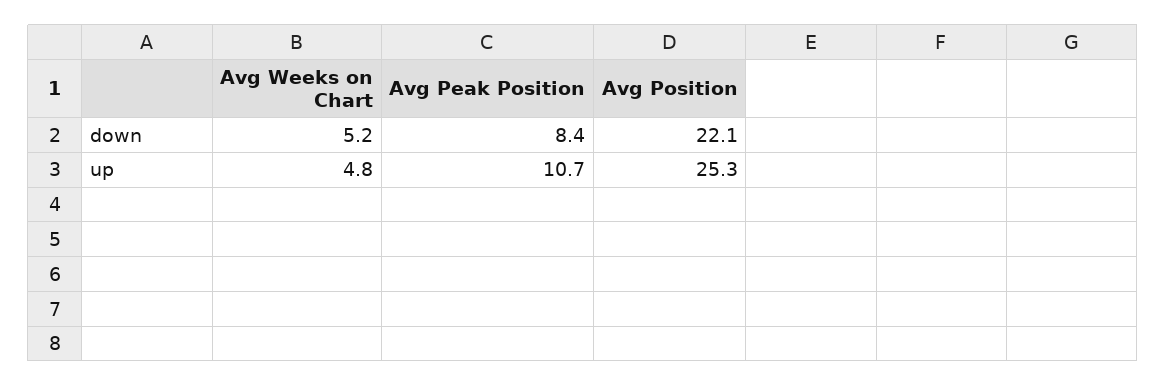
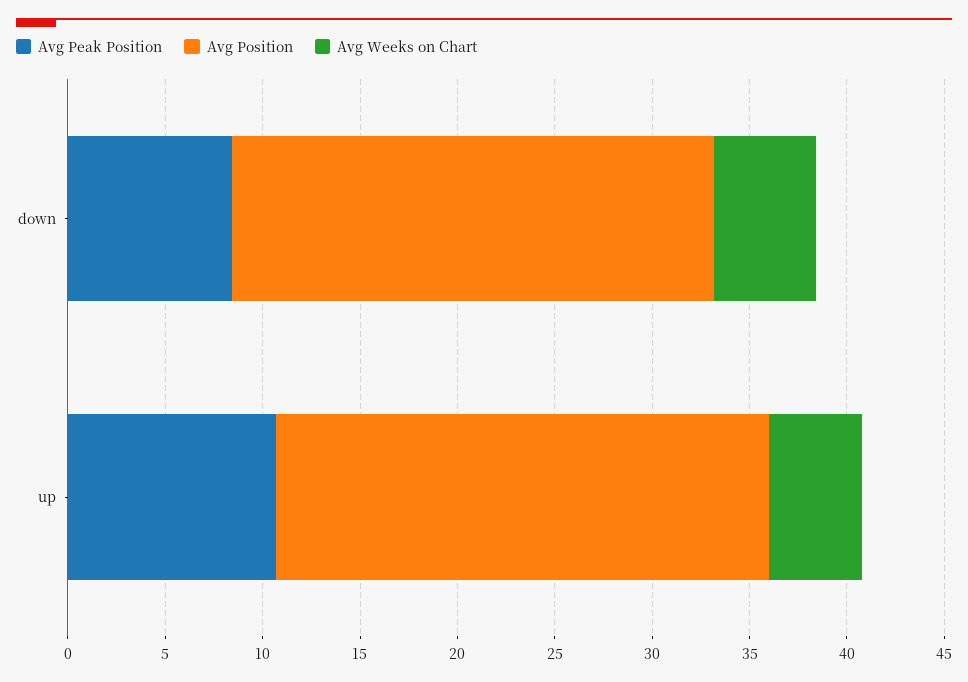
  {
    "Avg Weeks on Chart": {
      "down": 5.2,
      "up": 4.8
    },
    "Avg Peak Position": {
      "down": 8.4,
      "up": 10.7
    },
    "Avg Position": {
-     "down": 22.1,
+     "down": 25,
      "up": 25.3
    }
  }

